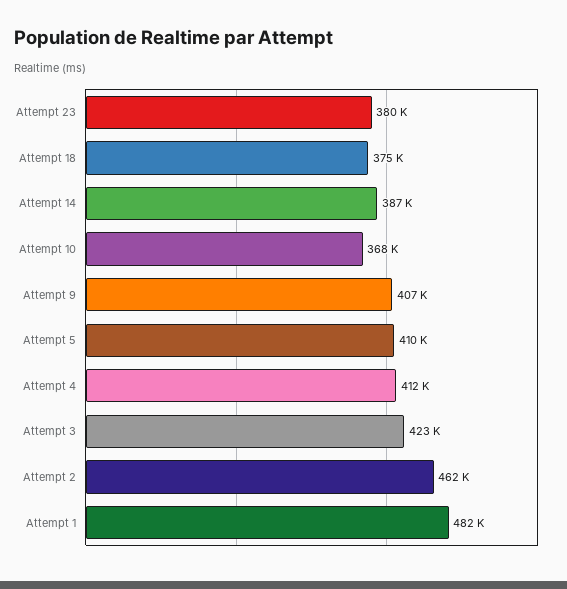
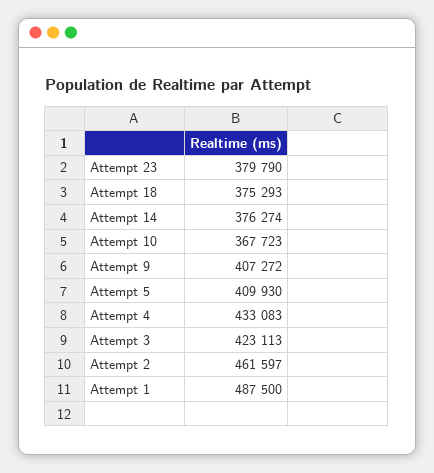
  {
    "Attempt 23": 379790,
    "Attempt 18": 375293,
-   "Attempt 14": 387000,
+   "Attempt 14": 376274,
    "Attempt 10": 367723,
    "Attempt 9": 407272,
    "Attempt 5": 409930,
-   "Attempt 4": 412000,
+   "Attempt 4": 433083,
    "Attempt 3": 423113,
    "Attempt 2": 461597,
-   "Attempt 1": 482000
+   "Attempt 1": 487500
  }

